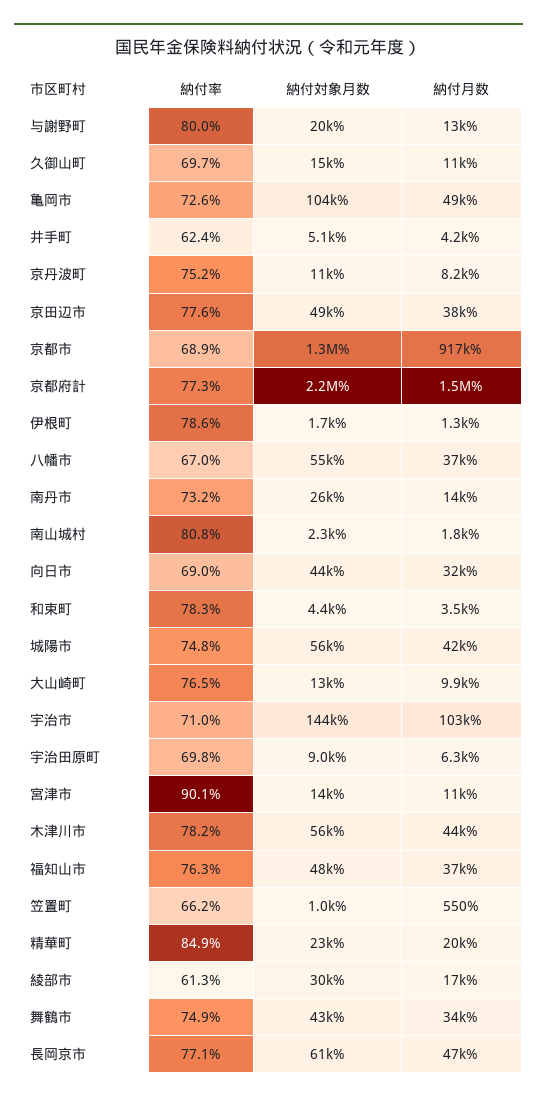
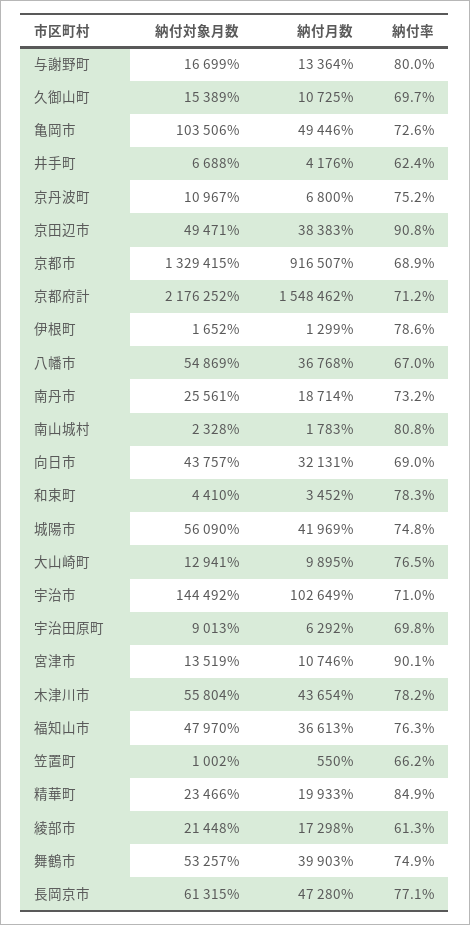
  {
    "納付率": {
      "与謝野町": 80,
      "久御山町": 69.7,
      "亀岡市": 72.6,
      "井手町": 62.4,
      "京丹波町": 75.2,
-     "京田辺市": 77.6,
+     "京田辺市": 90.8,
      "京都市": 68.9,
-     "京都府計": 77.3,
+     "京都府計": 71.2,
      "伊根町": 78.6,
      "八幡市": 67,
      "南丹市": 73.2,
      "南山城村": 80.8,
      "向日市": 69,
      "和束町": 78.3,
      "城陽市": 74.8,
      "大山崎町": 76.5,
      "宇治市": 71,
      "宇治田原町": 69.8,
      "宮津市": 90.1,
      "木津川市": 78.2,
      "福知山市": 76.3,
      "笠置町": 66.2,
      "精華町": 84.9,
      "綾部市": 61.3,
      "舞鶴市": 74.9,
      "長岡京市": 77.1
    },
    "納付対象月数": {
-     "与謝野町": 20000,
+     "与謝野町": 16699,
      "久御山町": 15389,
      "亀岡市": 103506,
-     "井手町": 5100,
+     "井手町": 6688,
      "京丹波町": 10967,
      "京田辺市": 49471,
      "京都市": 1329415,
      "京都府計": 2176252,
      "伊根町": 1652,
      "八幡市": 54869,
      "南丹市": 25561,
      "南山城村": 2328,
      "向日市": 43757,
      "和束町": 4410,
      "城陽市": 56090,
      "大山崎町": 12941,
      "宇治市": 144492,
      "宇治田原町": 9013,
      "宮津市": 13519,
      "木津川市": 55804,
      "福知山市": 47970,
      "笠置町": 1002,
      "精華町": 23466,
-     "綾部市": 30000,
+     "綾部市": 21448,
-     "舞鶴市": 43000,
+     "舞鶴市": 53257,
      "長岡京市": 61315
    },
    "納付月数": {
      "与謝野町": 13364,
      "久御山町": 10725,
      "亀岡市": 49446,
      "井手町": 4176,
-     "京丹波町": 8200,
+     "京丹波町": 6800,
      "京田辺市": 38383,
      "京都市": 916507,
      "京都府計": 1548462,
      "伊根町": 1299,
      "八幡市": 36768,
-     "南丹市": 14000,
+     "南丹市": 18714,
      "南山城村": 1783,
      "向日市": 32131,
      "和束町": 3452,
      "城陽市": 41969,
      "大山崎町": 9895,
      "宇治市": 102649,
      "宇治田原町": 6292,
      "宮津市": 10746,
      "木津川市": 43654,
      "福知山市": 36613,
      "笠置町": 550,
      "精華町": 19933,
      "綾部市": 17298,
-     "舞鶴市": 34000,
+     "舞鶴市": 39903,
      "長岡京市": 47280
    }
  }

